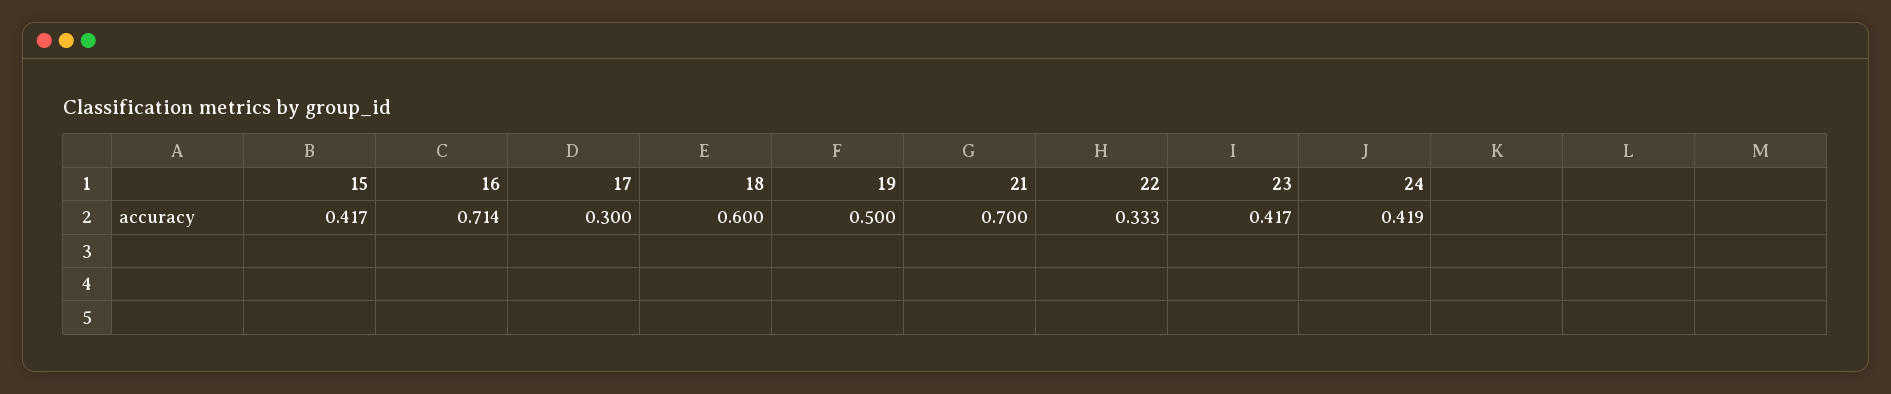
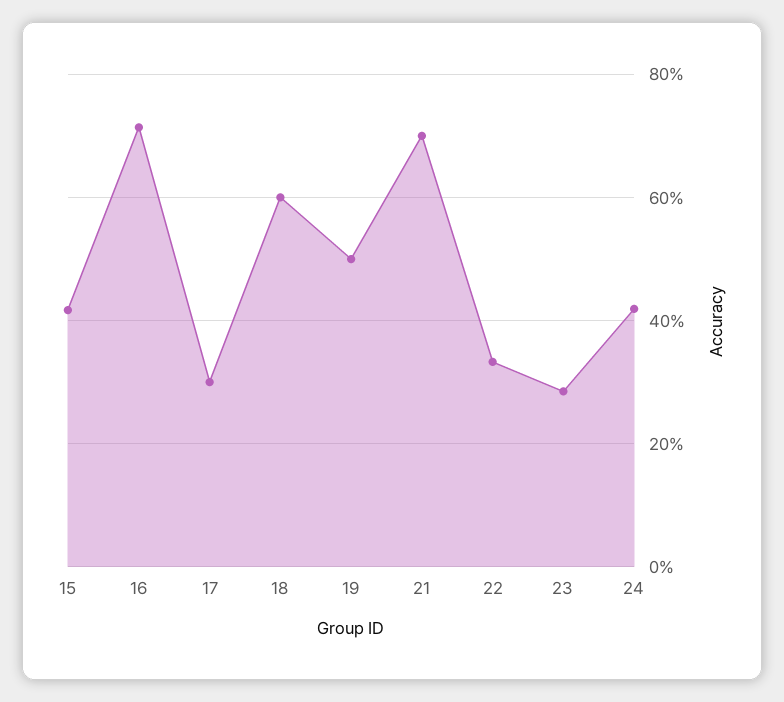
  {
    "15": 0.417,
    "16": 0.714,
    "17": 0.3,
    "18": 0.6,
    "19": 0.5,
    "21": 0.7,
    "22": 0.333,
-   "23": 0.417,
+   "23": 0.28,
    "24": 0.419
  }

